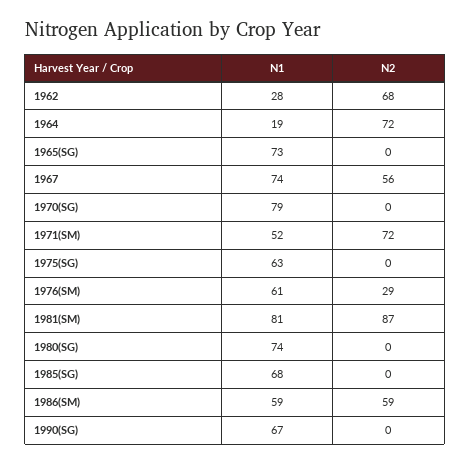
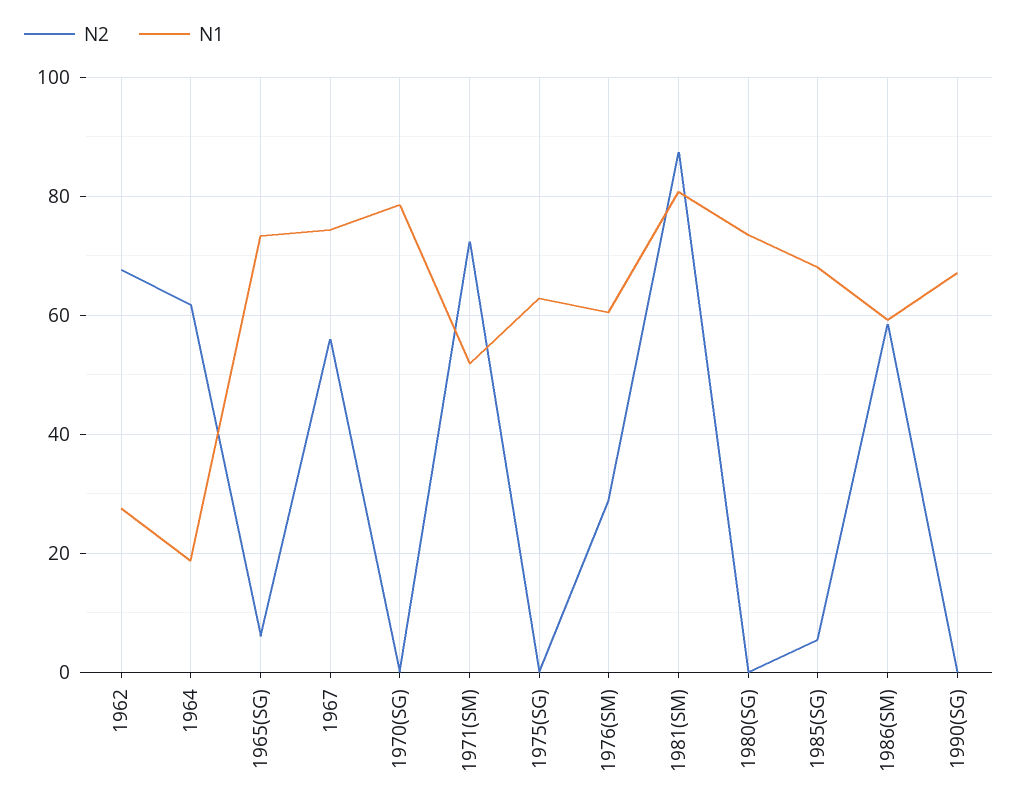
  {
    "N1": {
      "1962": 28,
      "1964": 19,
      "1965(SG)": 73,
      "1967": 74,
      "1970(SG)": 79,
      "1971(SM)": 52,
      "1975(SG)": 63,
      "1976(SM)": 61,
      "1981(SM)": 81,
      "1980(SG)": 74,
      "1985(SG)": 68,
      "1986(SM)": 59,
      "1990(SG)": 67
    },
    "N2": {
      "1962": 68,
-     "1964": 72,
+     "1964": 62,
-     "1965(SG)": 0,
+     "1965(SG)": 6,
      "1967": 56,
      "1970(SG)": 0,
      "1971(SM)": 72,
      "1975(SG)": 0,
      "1976(SM)": 29,
      "1981(SM)": 87,
      "1980(SG)": 0,
-     "1985(SG)": 0,
+     "1985(SG)": 6,
      "1986(SM)": 59,
      "1990(SG)": 0
    }
  }

